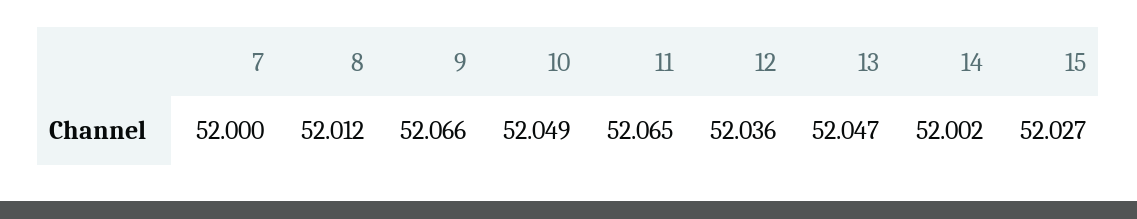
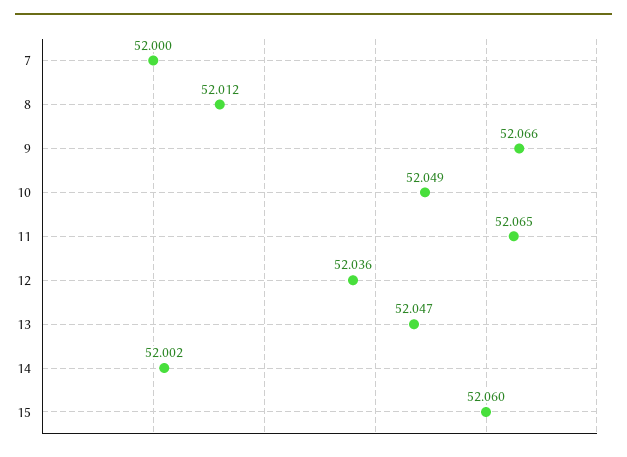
  {
    "7": 52,
    "8": 52.012,
    "9": 52.066,
    "10": 52.049,
    "11": 52.065,
    "12": 52.036,
    "13": 52.047,
    "14": 52.002,
-   "15": 52.027
+   "15": 52.06
  }

